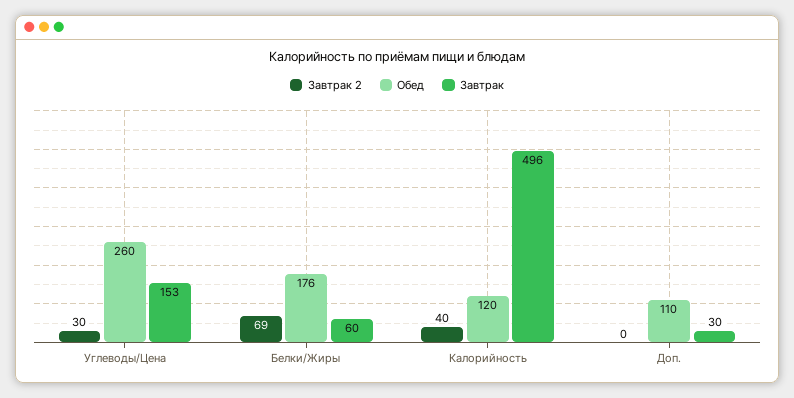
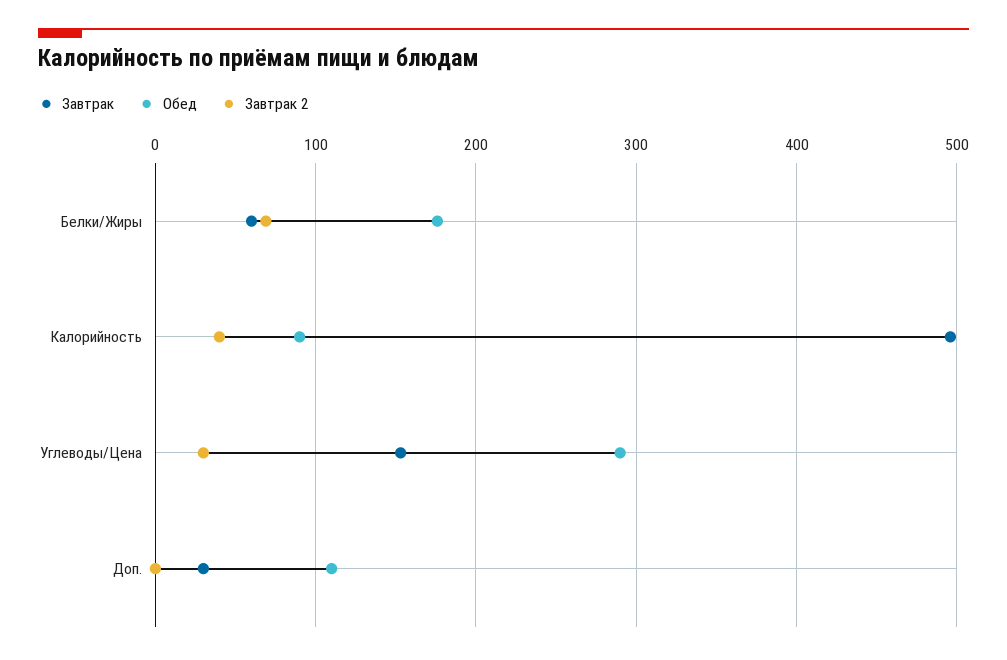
  {
    "Завтрак 2": {
      "Углеводы/Цена": 30,
      "Белки/Жиры": 69,
      "Калорийность": 40,
      "Доп.": 0
    },
    "Обед": {
-     "Углеводы/Цена": 260,
+     "Углеводы/Цена": 290,
      "Белки/Жиры": 176,
-     "Калорийность": 120,
+     "Калорийность": 90,
      "Доп.": 110
    },
    "Завтрак": {
      "Углеводы/Цена": 153,
      "Белки/Жиры": 60,
      "Калорийность": 496,
      "Доп.": 30
    }
  }

